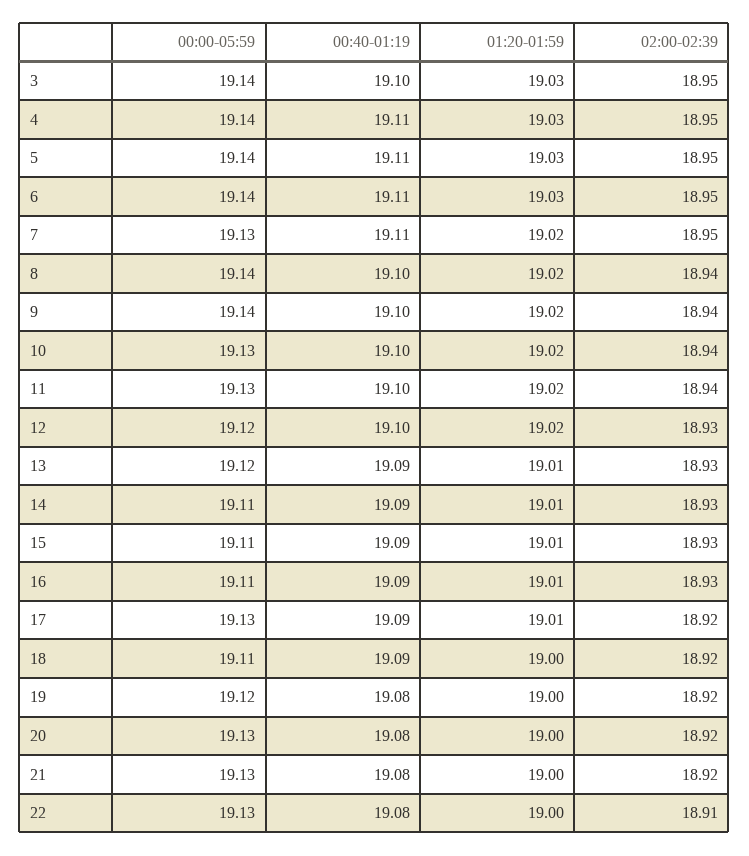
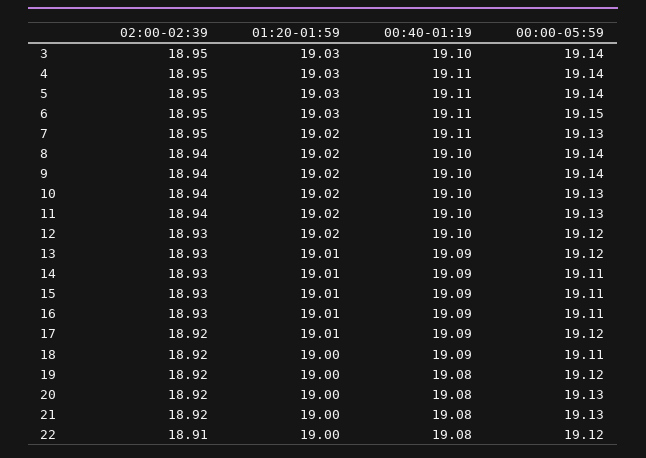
  {
    "00:00-05:59": {
      "3": 19.14,
      "4": 19.14,
      "5": 19.14,
-     "6": 19.14,
+     "6": 19.15,
      "7": 19.13,
      "8": 19.14,
      "9": 19.14,
      "10": 19.13,
      "11": 19.13,
      "12": 19.12,
      "13": 19.12,
      "14": 19.11,
      "15": 19.11,
      "16": 19.11,
-     "17": 19.13,
+     "17": 19.12,
      "18": 19.11,
      "19": 19.12,
      "20": 19.13,
      "21": 19.13,
-     "22": 19.13
+     "22": 19.12
    },
    "00:40-01:19": {
      "3": 19.1,
      "4": 19.11,
      "5": 19.11,
      "6": 19.11,
      "7": 19.11,
      "8": 19.1,
      "9": 19.1,
      "10": 19.1,
      "11": 19.1,
      "12": 19.1,
      "13": 19.09,
      "14": 19.09,
      "15": 19.09,
      "16": 19.09,
      "17": 19.09,
      "18": 19.09,
      "19": 19.08,
      "20": 19.08,
      "21": 19.08,
      "22": 19.08
    },
    "01:20-01:59": {
      "3": 19.03,
      "4": 19.03,
      "5": 19.03,
      "6": 19.03,
      "7": 19.02,
      "8": 19.02,
      "9": 19.02,
      "10": 19.02,
      "11": 19.02,
      "12": 19.02,
      "13": 19.01,
      "14": 19.01,
      "15": 19.01,
      "16": 19.01,
      "17": 19.01,
      "18": 19,
      "19": 19,
      "20": 19,
      "21": 19,
      "22": 19
    },
    "02:00-02:39": {
      "3": 18.95,
      "4": 18.95,
      "5": 18.95,
      "6": 18.95,
      "7": 18.95,
      "8": 18.94,
      "9": 18.94,
      "10": 18.94,
      "11": 18.94,
      "12": 18.93,
      "13": 18.93,
      "14": 18.93,
      "15": 18.93,
      "16": 18.93,
      "17": 18.92,
      "18": 18.92,
      "19": 18.92,
      "20": 18.92,
      "21": 18.92,
      "22": 18.91
    }
  }

